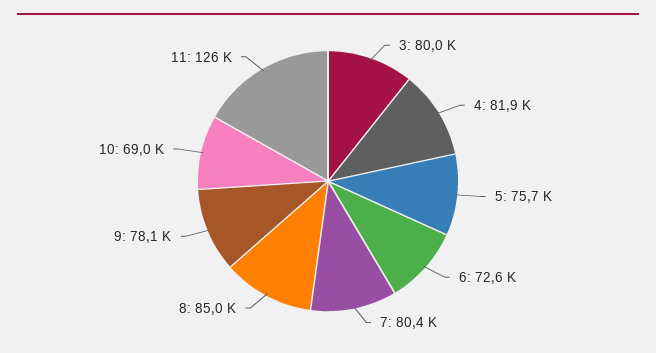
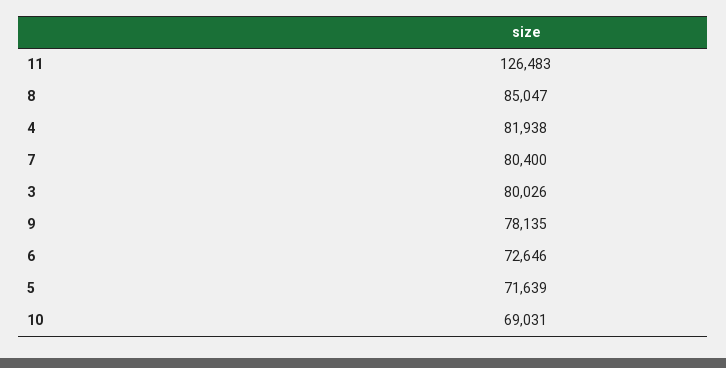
  {
    "3": 80026,
    "4": 81938,
-   "5": 75700,
+   "5": 71639,
    "6": 72646,
    "7": 80400,
    "8": 85047,
    "9": 78135,
    "10": 69031,
    "11": 126483
  }

